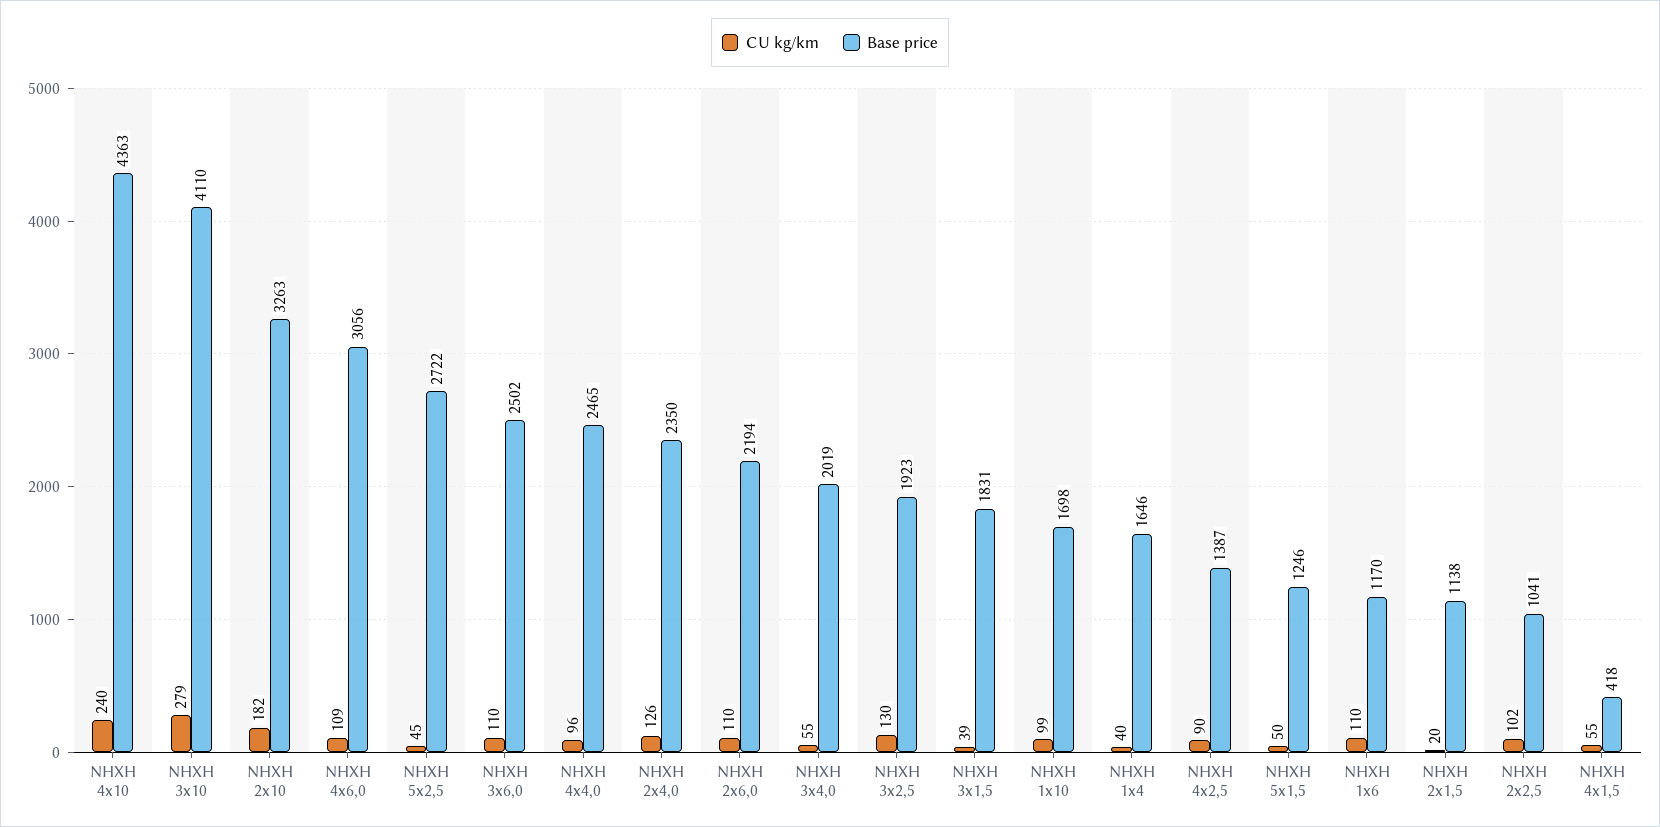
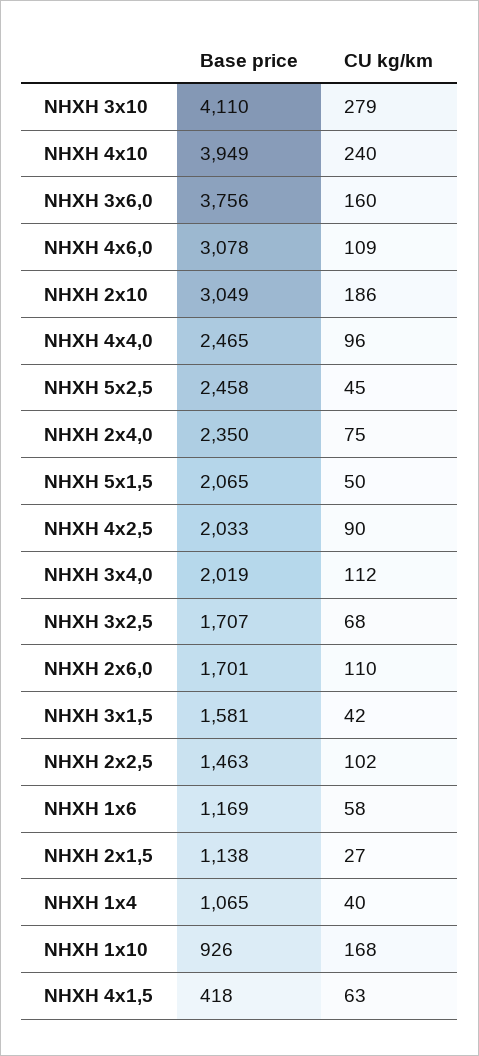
  {
    "CU kg/km": {
      "NHXH 4x10": 240,
      "NHXH 3x10": 279,
-     "NHXH 2x10": 182,
+     "NHXH 2x10": 186,
      "NHXH 4x6,0": 109,
      "NHXH 5x2,5": 45,
-     "NHXH 3x6,0": 110,
+     "NHXH 3x6,0": 160,
      "NHXH 4x4,0": 96,
-     "NHXH 2x4,0": 126,
+     "NHXH 2x4,0": 75,
      "NHXH 2x6,0": 110,
-     "NHXH 3x4,0": 55,
+     "NHXH 3x4,0": 112,
-     "NHXH 3x2,5": 130,
+     "NHXH 3x2,5": 68,
-     "NHXH 3x1,5": 39,
+     "NHXH 3x1,5": 42,
-     "NHXH 1x10": 99,
+     "NHXH 1x10": 168,
      "NHXH 1x4": 40,
      "NHXH 4x2,5": 90,
      "NHXH 5x1,5": 50,
-     "NHXH 1x6": 110,
+     "NHXH 1x6": 58,
-     "NHXH 2x1,5": 20,
+     "NHXH 2x1,5": 27,
      "NHXH 2x2,5": 102,
-     "NHXH 4x1,5": 55
+     "NHXH 4x1,5": 63
    },
    "Base price": {
-     "NHXH 4x10": 4363,
+     "NHXH 4x10": 3949,
      "NHXH 3x10": 4110,
-     "NHXH 2x10": 3263,
+     "NHXH 2x10": 3049,
-     "NHXH 4x6,0": 3056,
+     "NHXH 4x6,0": 3078,
-     "NHXH 5x2,5": 2722,
+     "NHXH 5x2,5": 2458,
-     "NHXH 3x6,0": 2502,
+     "NHXH 3x6,0": 3756,
      "NHXH 4x4,0": 2465,
      "NHXH 2x4,0": 2350,
-     "NHXH 2x6,0": 2194,
+     "NHXH 2x6,0": 1701,
      "NHXH 3x4,0": 2019,
-     "NHXH 3x2,5": 1923,
+     "NHXH 3x2,5": 1707,
-     "NHXH 3x1,5": 1831,
+     "NHXH 3x1,5": 1581,
-     "NHXH 1x10": 1698,
+     "NHXH 1x10": 926,
-     "NHXH 1x4": 1646,
+     "NHXH 1x4": 1065,
-     "NHXH 4x2,5": 1387,
+     "NHXH 4x2,5": 2033,
-     "NHXH 5x1,5": 1246,
+     "NHXH 5x1,5": 2065,
-     "NHXH 1x6": 1170,
+     "NHXH 1x6": 1169,
      "NHXH 2x1,5": 1138,
-     "NHXH 2x2,5": 1041,
+     "NHXH 2x2,5": 1463,
      "NHXH 4x1,5": 418
    }
  }

